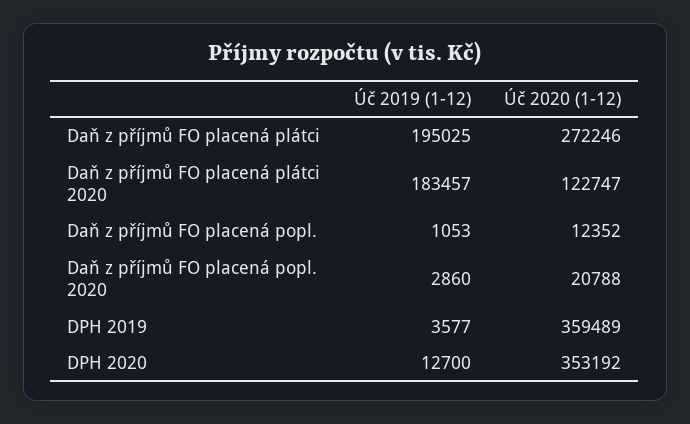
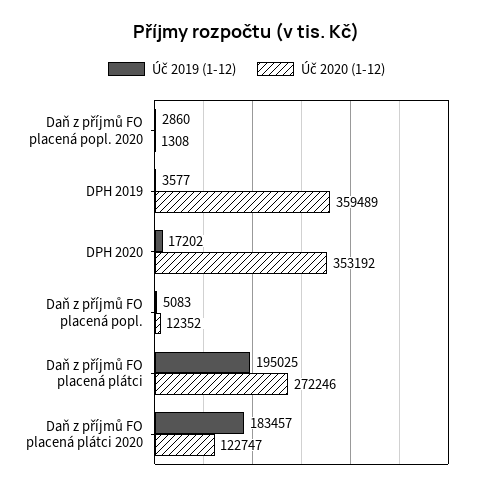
  {
    "Úč 2019 (1-12)": {
      "Daň z příjmů FO placená plátci": 195025,
      "Daň z příjmů FO placená plátci 2020": 183457,
-     "Daň z příjmů FO placená popl.": 1053,
+     "Daň z příjmů FO placená popl.": 5083,
      "Daň z příjmů FO placená popl. 2020": 2860,
      "DPH 2019": 3577,
-     "DPH 2020": 12700
+     "DPH 2020": 17202
    },
    "Úč 2020 (1-12)": {
      "Daň z příjmů FO placená plátci": 272246,
      "Daň z příjmů FO placená plátci 2020": 122747,
      "Daň z příjmů FO placená popl.": 12352,
-     "Daň z příjmů FO placená popl. 2020": 20788,
+     "Daň z příjmů FO placená popl. 2020": 1308,
      "DPH 2019": 359489,
      "DPH 2020": 353192
    }
  }

